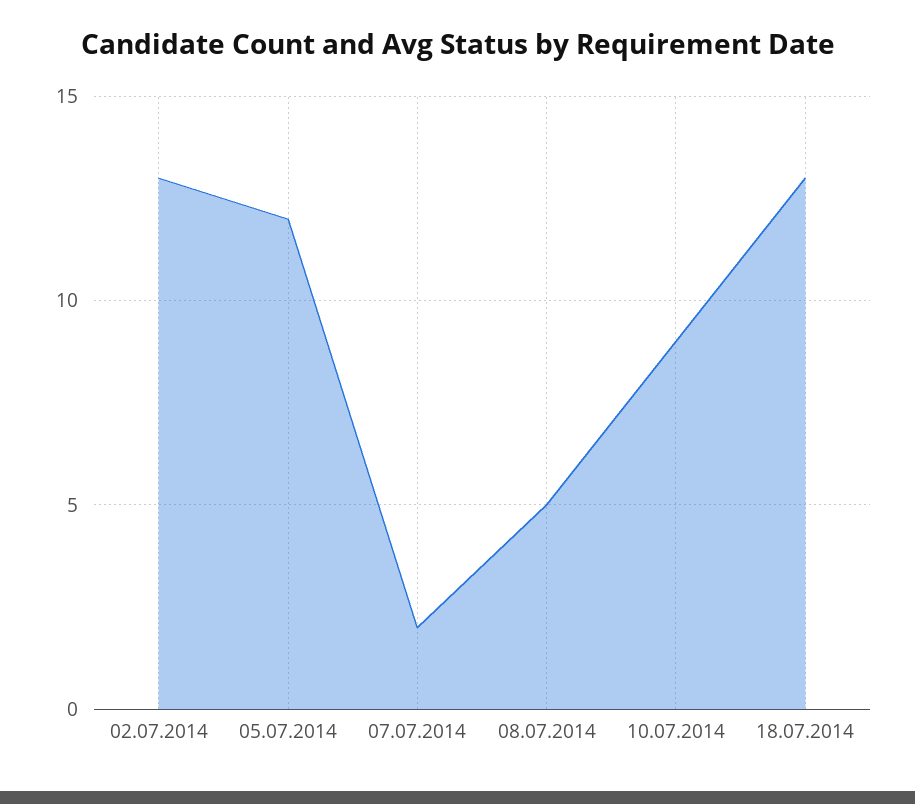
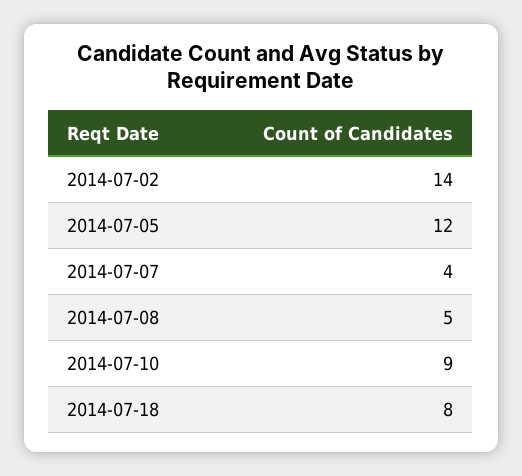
  {
-   "02.07.2014": 13,
+   "02.07.2014": 14,
    "05.07.2014": 12,
-   "07.07.2014": 2,
+   "07.07.2014": 4,
    "08.07.2014": 5,
    "10.07.2014": 9,
-   "18.07.2014": 13
+   "18.07.2014": 8
  }

